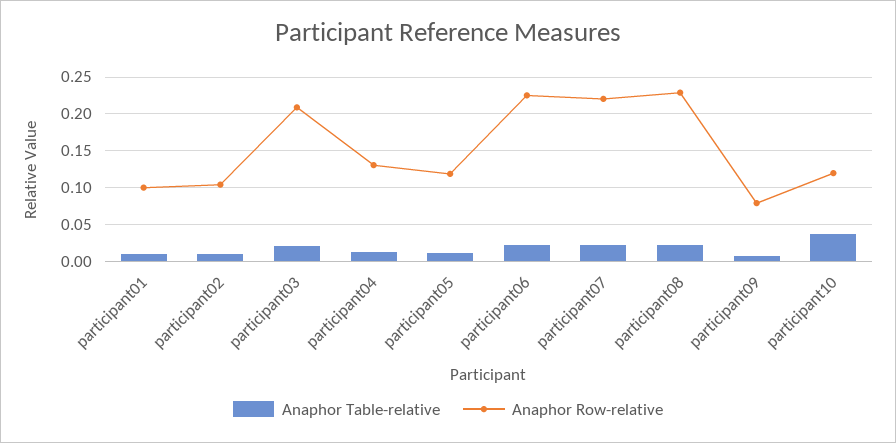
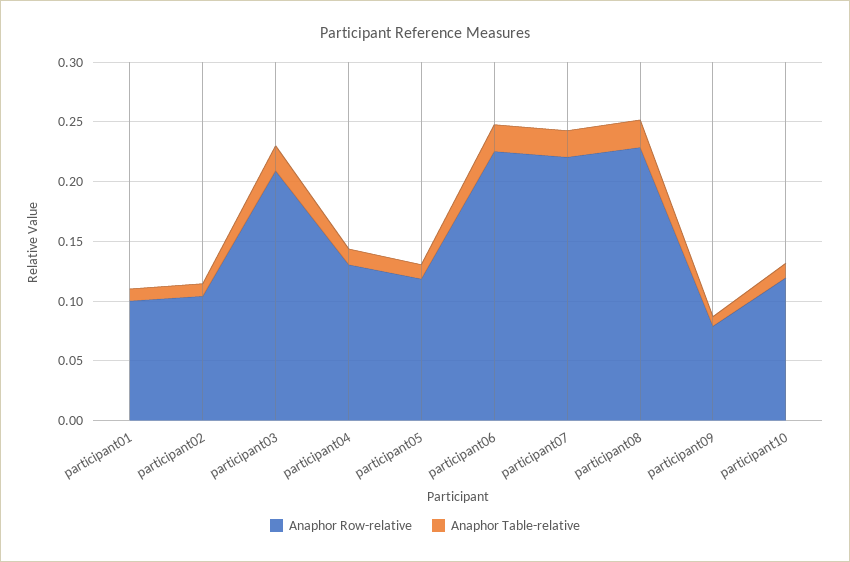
  {
    "Anaphor Table-relative": {
      "participant01": 0.01,
      "participant02": 0.01,
      "participant03": 0.02,
      "participant04": 0.01,
      "participant05": 0.01,
      "participant06": 0.02,
      "participant07": 0.02,
      "participant08": 0.02,
      "participant09": 0.01,
-     "participant10": 0.04
+     "participant10": 0.01
    },
    "Anaphor Row-relative": {
      "participant01": 0.1,
      "participant02": 0.1,
      "participant03": 0.21,
      "participant04": 0.13,
      "participant05": 0.12,
      "participant06": 0.23,
      "participant07": 0.22,
      "participant08": 0.23,
      "participant09": 0.08,
      "participant10": 0.12
    }
  }

